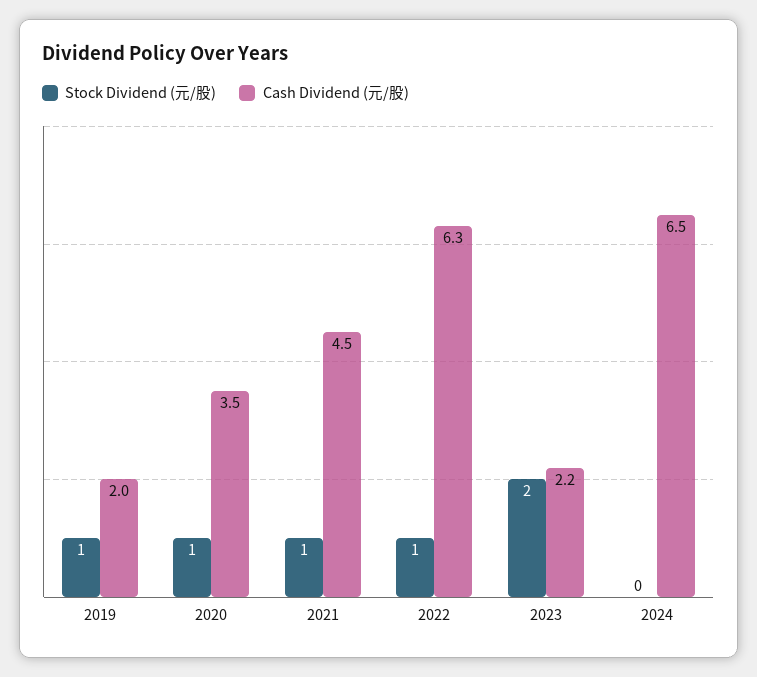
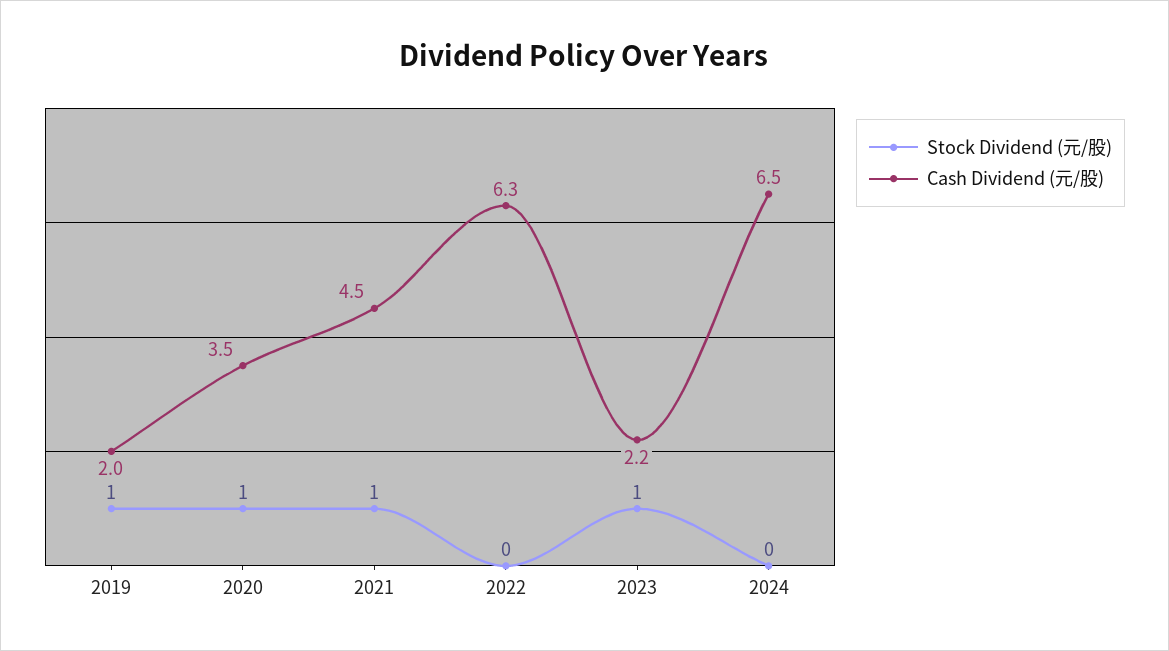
  {
    "Stock Dividend (元/股)": {
      "2019": 1,
      "2020": 1,
      "2021": 1,
-     "2022": 1,
+     "2022": 0,
-     "2023": 2,
+     "2023": 1,
      "2024": 0
    },
    "Cash Dividend (元/股)": {
      "2019": 2,
      "2020": 3.5,
      "2021": 4.5,
      "2022": 6.3,
      "2023": 2.2,
      "2024": 6.5
    }
  }

